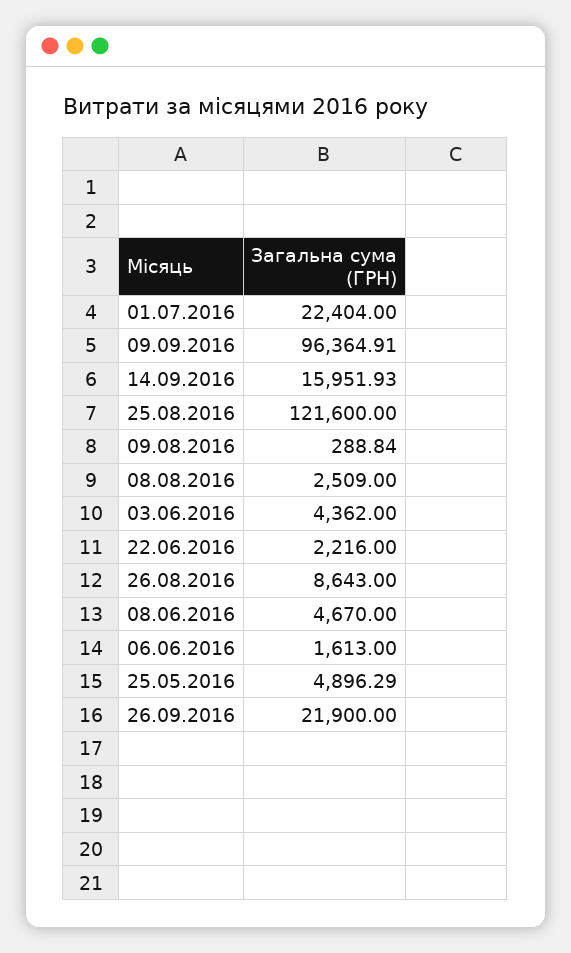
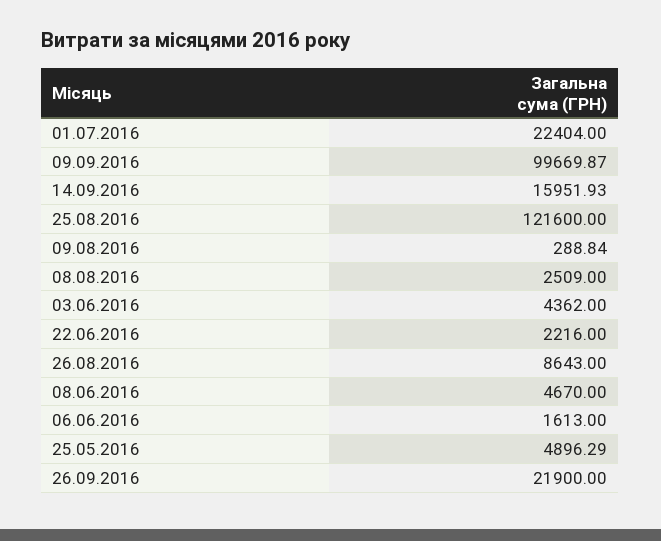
  {
    "01.07.2016": 22404,
-   "09.09.2016": 96364.91,
+   "09.09.2016": 99669.87,
    "14.09.2016": 15951.93,
    "25.08.2016": 121600,
    "09.08.2016": 288.84,
    "08.08.2016": 2509,
    "03.06.2016": 4362,
    "22.06.2016": 2216,
    "26.08.2016": 8643,
    "08.06.2016": 4670,
    "06.06.2016": 1613,
    "25.05.2016": 4896.29,
    "26.09.2016": 21900
  }

